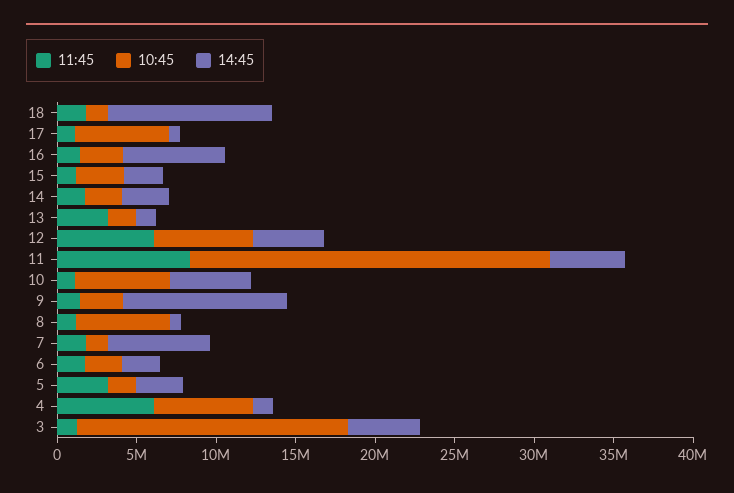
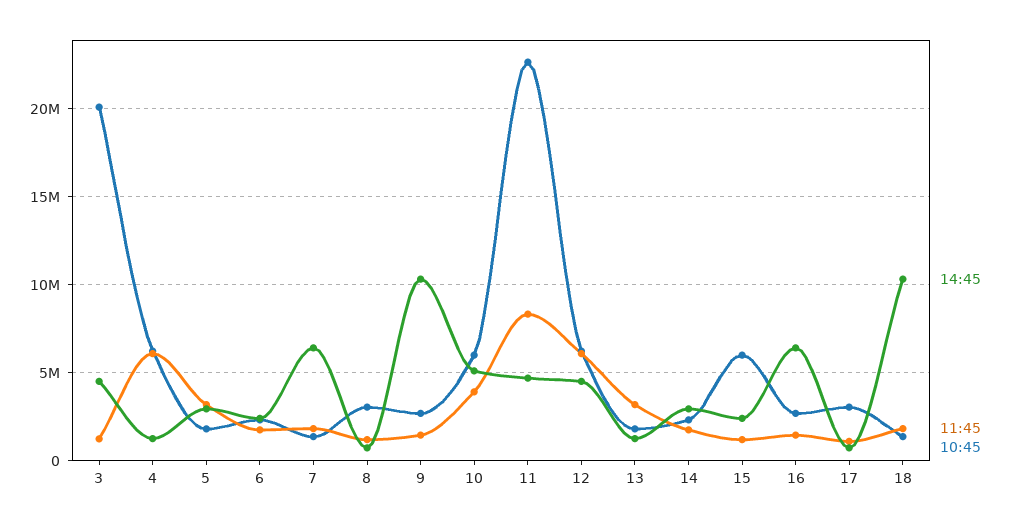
  {
    "11:45": {
      "18": 2000000,
      "17": 1000000,
      "16": 1500000,
      "15": 1000000,
      "14": 2000000,
      "13": 3000000,
      "12": 6000000,
      "11": 8500000,
-     "10": 1000000,
+     "10": 4000000,
      "9": 1500000,
      "8": 1000000,
      "7": 2000000,
      "6": 2000000,
      "5": 3000000,
      "4": 6000000,
      "3": 1000000
    },
    "10:45": {
      "18": 1500000,
-     "17": 6000000,
+     "17": 3000000,
      "16": 2500000,
-     "15": 3000000,
+     "15": 6000000,
      "14": 2500000,
      "13": 2000000,
      "12": 6000000,
      "11": 22500000,
      "10": 6000000,
      "9": 2500000,
-     "8": 6000000,
+     "8": 3000000,
      "7": 1500000,
      "6": 2500000,
      "5": 2000000,
      "4": 6000000,
-     "3": 17000000
+     "3": 20000000
    },
    "14:45": {
      "18": 10500000,
      "17": 500000,
      "16": 6500000,
      "15": 2500000,
      "14": 3000000,
      "13": 1500000,
      "12": 4500000,
      "11": 4500000,
      "10": 5000000,
      "9": 10500000,
      "8": 500000,
      "7": 6500000,
      "6": 2500000,
      "5": 3000000,
      "4": 1500000,
      "3": 4500000
    }
  }

